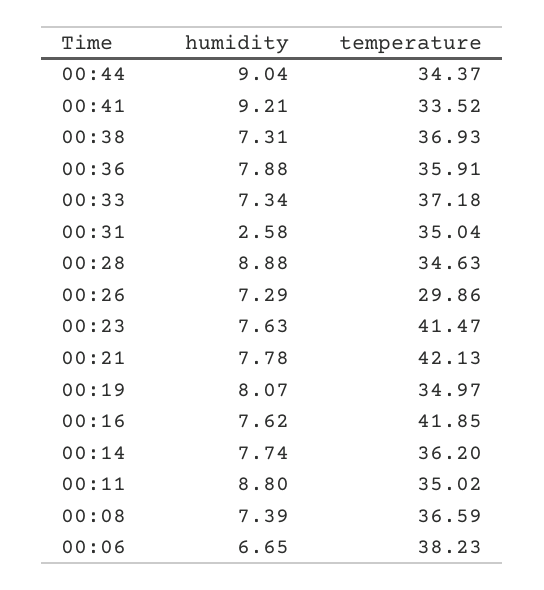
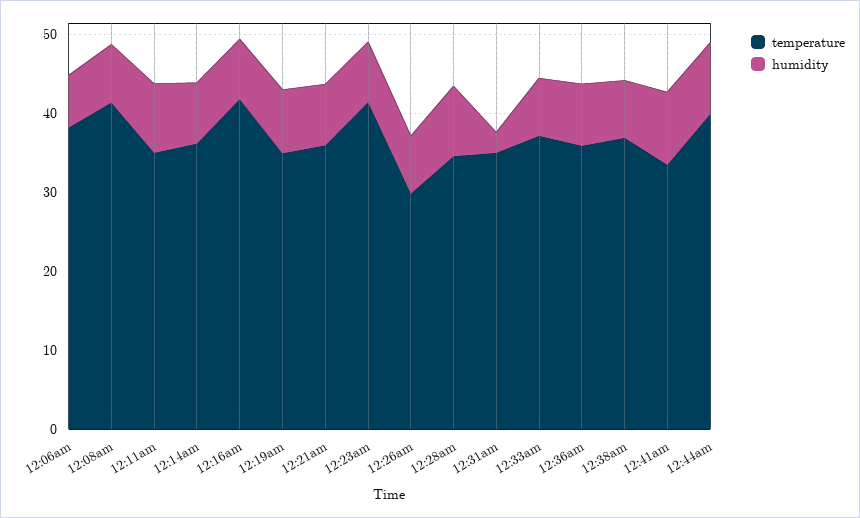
  {
    "humidity": {
      "00:44": 9.04,
      "00:41": 9.21,
      "00:38": 7.31,
      "00:36": 7.88,
      "00:33": 7.34,
      "00:31": 2.58,
      "00:28": 8.88,
      "00:26": 7.29,
      "00:23": 7.63,
      "00:21": 7.78,
      "00:19": 8.07,
      "00:16": 7.62,
      "00:14": 7.74,
      "00:11": 8.8,
      "00:08": 7.39,
      "00:06": 6.65
    },
    "temperature": {
-     "00:44": 34.37,
+     "00:44": 40,
      "00:41": 33.52,
      "00:38": 36.93,
      "00:36": 35.91,
      "00:33": 37.18,
      "00:31": 35.04,
      "00:28": 34.63,
      "00:26": 29.86,
      "00:23": 41.47,
-     "00:21": 42.13,
+     "00:21": 36,
      "00:19": 34.97,
      "00:16": 41.85,
      "00:14": 36.2,
      "00:11": 35.02,
-     "00:08": 36.59,
+     "00:08": 42,
      "00:06": 38.23
    }
  }

